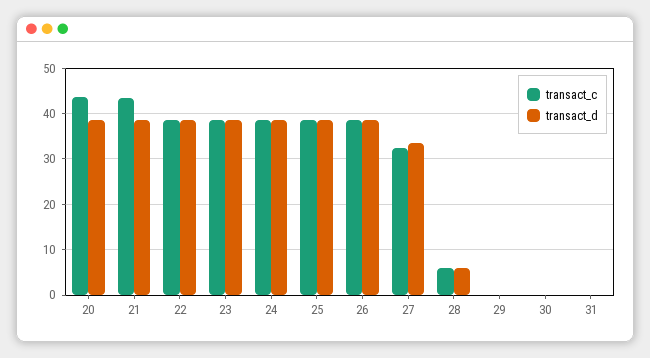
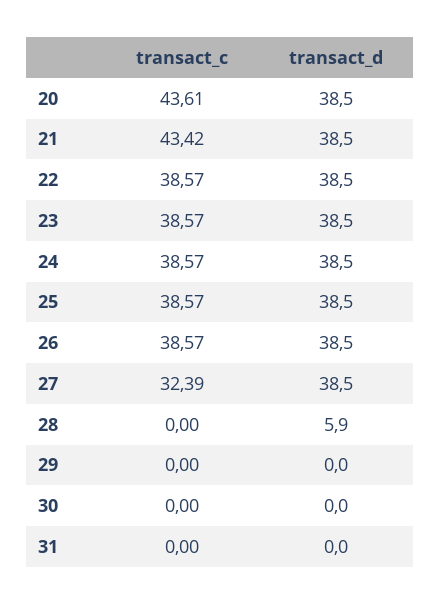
  {
    "transact_c": {
      "20": 43.61,
      "21": 43.42,
      "22": 38.57,
      "23": 38.57,
      "24": 38.57,
      "25": 38.57,
      "26": 38.57,
      "27": 32.39,
-     "28": 6,
+     "28": 0,
      "29": 0,
      "30": 0,
      "31": 0
    },
    "transact_d": {
      "20": 38.5,
      "21": 38.5,
      "22": 38.5,
      "23": 38.5,
      "24": 38.5,
      "25": 38.5,
      "26": 38.5,
-     "27": 34,
+     "27": 38.5,
      "28": 5.9,
      "29": 0,
      "30": 0,
      "31": 0
    }
  }

